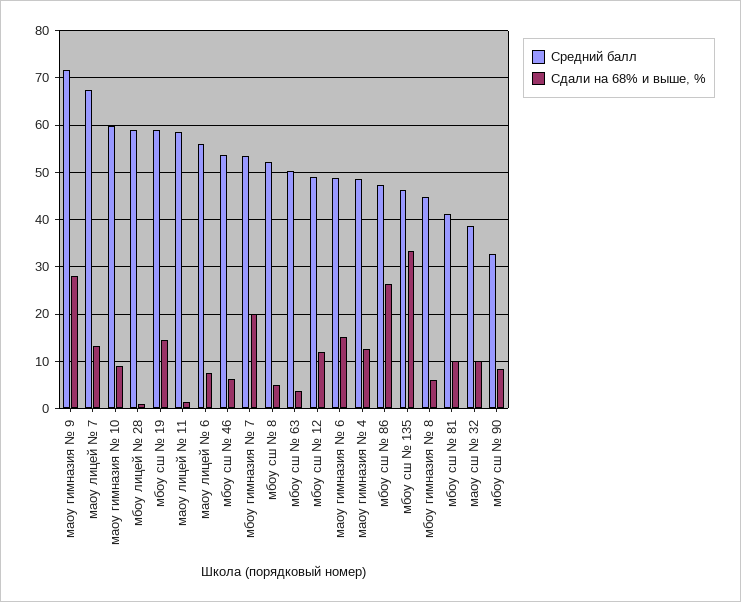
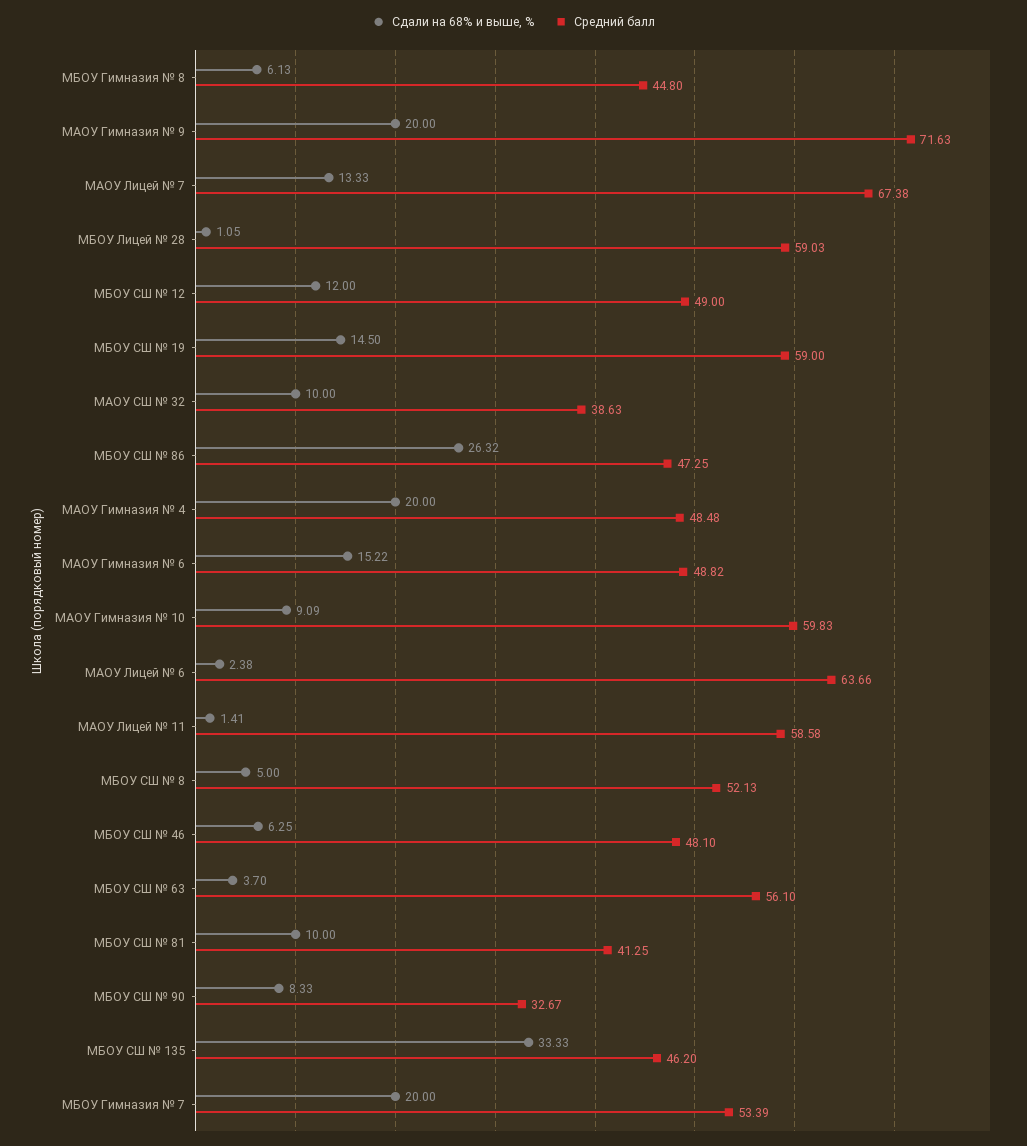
  {
    "Средний балл": {
      "маоу гимназия № 9": 71.63,
      "маоу лицей № 7": 67.38,
      "маоу гимназия № 10": 59.83,
      "мбоу лицей № 28": 59.03,
      "мбоу сш № 19": 59,
      "маоу лицей № 11": 58.58,
-     "маоу лицей № 6": 56,
+     "маоу лицей № 6": 63.66,
-     "мбоу сш № 46": 54,
+     "мбоу сш № 46": 48.1,
      "мбоу гимназия № 7": 53.39,
      "мбоу сш № 8": 52.13,
-     "мбоу сш № 63": 50,
+     "мбоу сш № 63": 56.1,
      "мбоу сш № 12": 49,
      "маоу гимназия № 6": 48.82,
      "маоу гимназия № 4": 48.48,
      "мбоу сш № 86": 47.25,
      "мбоу сш № 135": 46.2,
      "мбоу гимназия № 8": 44.8,
      "мбоу сш № 81": 41.25,
      "маоу сш № 32": 38.63,
      "мбоу сш № 90": 32.67
    },
    "Сдали на 68% и выше, %": {
-     "маоу гимназия № 9": 28,
+     "маоу гимназия № 9": 20,
      "маоу лицей № 7": 13.33,
      "маоу гимназия № 10": 9.09,
      "мбоу лицей № 28": 1.05,
      "мбоу сш № 19": 14.5,
      "маоу лицей № 11": 1.41,
-     "маоу лицей № 6": 8,
+     "маоу лицей № 6": 2.38,
      "мбоу сш № 46": 6.25,
      "мбоу гимназия № 7": 20,
      "мбоу сш № 8": 5,
      "мбоу сш № 63": 3.7,
      "мбоу сш № 12": 12,
      "маоу гимназия № 6": 15.22,
-     "маоу гимназия № 4": 12,
+     "маоу гимназия № 4": 20,
      "мбоу сш № 86": 26.32,
      "мбоу сш № 135": 33.33,
      "мбоу гимназия № 8": 6.13,
      "мбоу сш № 81": 10,
      "маоу сш № 32": 10,
      "мбоу сш № 90": 8.33
    }
  }

